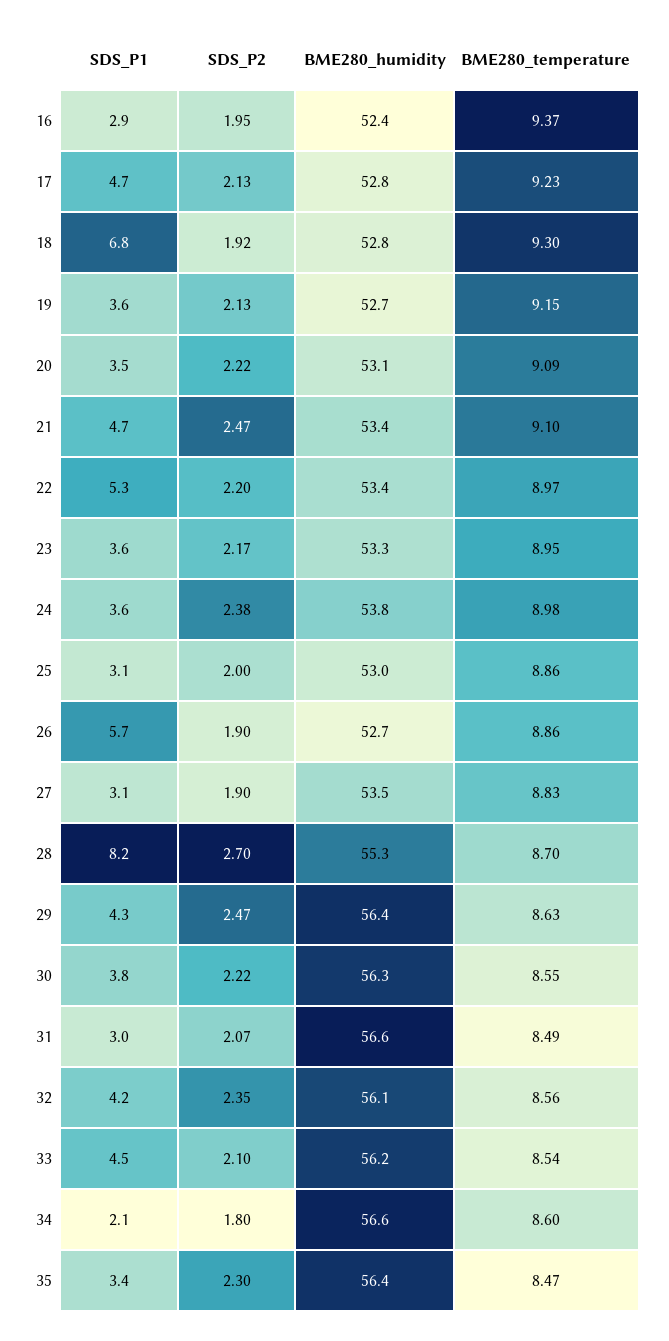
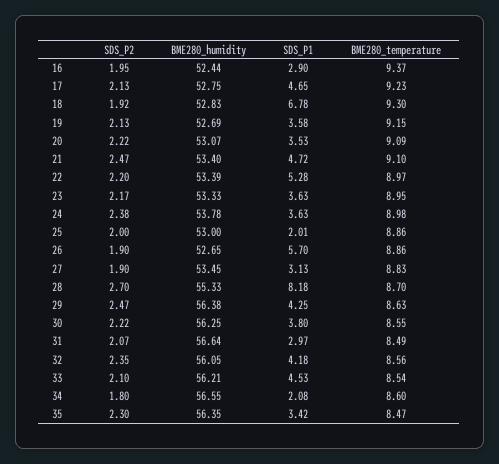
  {
    "SDS_P1": {
      "16": 2.9,
      "17": 4.65,
      "18": 6.78,
      "19": 3.58,
      "20": 3.53,
      "21": 4.72,
      "22": 5.28,
      "23": 3.63,
      "24": 3.63,
-     "25": 3.1,
+     "25": 2.01,
      "26": 5.7,
      "27": 3.13,
      "28": 8.18,
      "29": 4.25,
      "30": 3.8,
      "31": 2.97,
      "32": 4.18,
      "33": 4.53,
      "34": 2.08,
      "35": 3.42
    },
    "SDS_P2": {
      "16": 1.95,
      "17": 2.13,
      "18": 1.92,
      "19": 2.13,
      "20": 2.22,
      "21": 2.47,
      "22": 2.2,
      "23": 2.17,
      "24": 2.38,
      "25": 2,
      "26": 1.9,
      "27": 1.9,
      "28": 2.7,
      "29": 2.47,
      "30": 2.22,
      "31": 2.07,
      "32": 2.35,
      "33": 2.1,
      "34": 1.8,
      "35": 2.3
    },
    "BME280_humidity": {
      "16": 52.44,
      "17": 52.75,
      "18": 52.83,
      "19": 52.69,
      "20": 53.07,
      "21": 53.4,
      "22": 53.39,
      "23": 53.33,
      "24": 53.78,
      "25": 53,
      "26": 52.65,
      "27": 53.45,
      "28": 55.33,
      "29": 56.38,
      "30": 56.25,
      "31": 56.64,
      "32": 56.05,
      "33": 56.21,
      "34": 56.55,
      "35": 56.35
    },
    "BME280_temperature": {
      "16": 9.37,
      "17": 9.23,
      "18": 9.3,
      "19": 9.15,
      "20": 9.09,
      "21": 9.1,
      "22": 8.97,
      "23": 8.95,
      "24": 8.98,
      "25": 8.86,
      "26": 8.86,
      "27": 8.83,
      "28": 8.7,
      "29": 8.63,
      "30": 8.55,
      "31": 8.49,
      "32": 8.56,
      "33": 8.54,
      "34": 8.6,
      "35": 8.47
    }
  }

